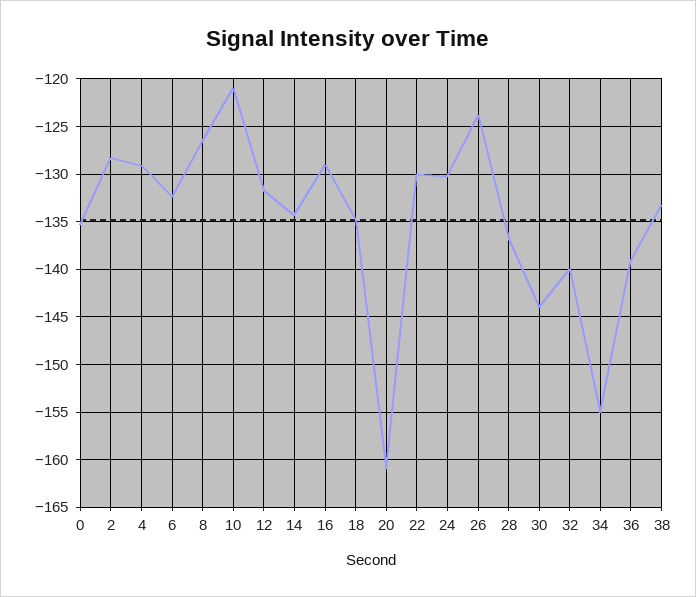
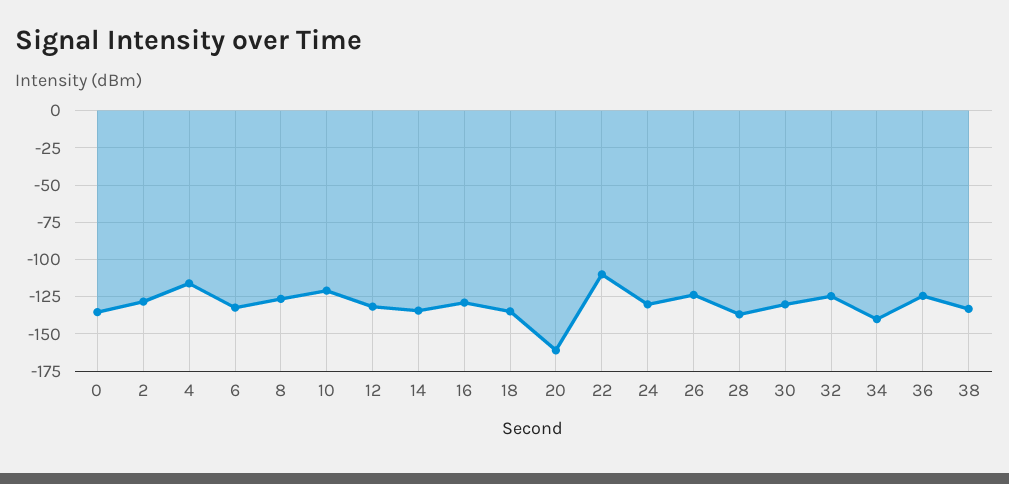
  {
    "0": -135,
    "2": -128,
-   "4": -129,
+   "4": -115,
    "6": -132,
    "8": -127,
    "10": -121,
    "12": -132,
    "14": -134,
    "16": -129,
    "18": -135,
    "20": -161,
-   "22": -130,
+   "22": -110,
    "24": -130,
    "26": -124,
    "28": -137,
-   "30": -144,
+   "30": -130,
-   "32": -140,
+   "32": -125,
-   "34": -155,
+   "34": -140,
-   "36": -139,
+   "36": -125,
    "38": -133
  }

